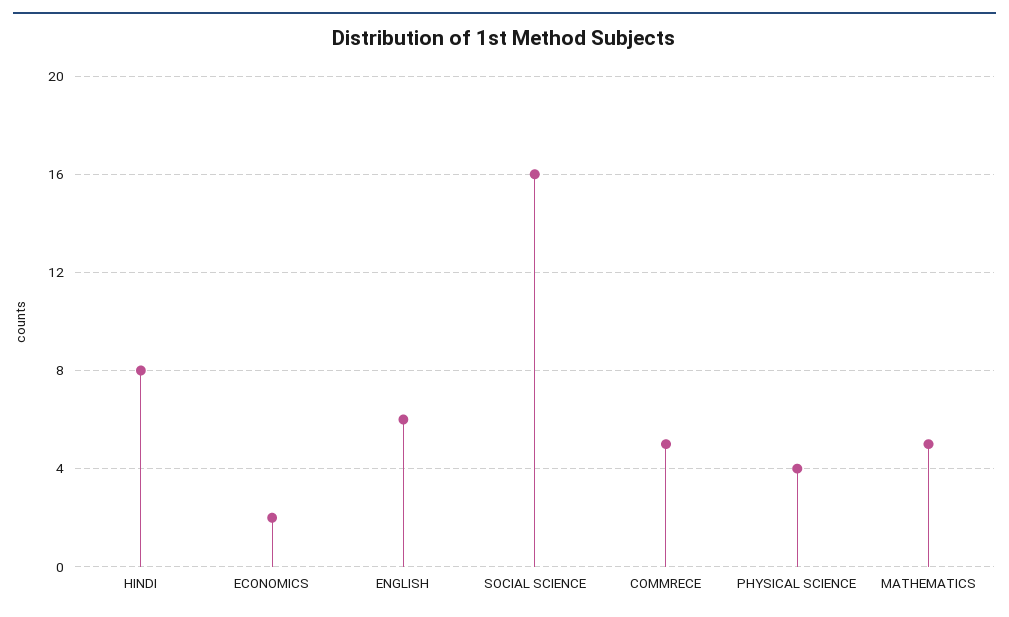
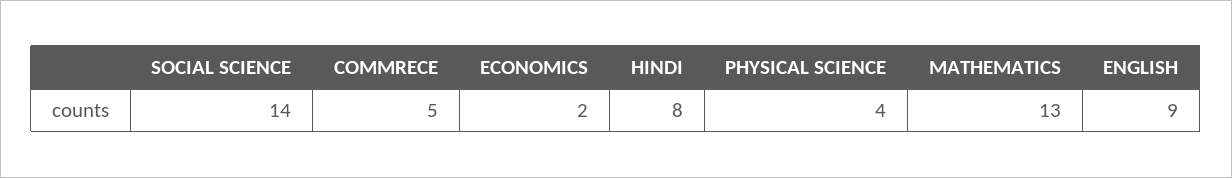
  {
    "HINDI": 8,
    "ECONOMICS": 2,
-   "ENGLISH": 6,
+   "ENGLISH": 9,
-   "SOCIAL SCIENCE": 16,
+   "SOCIAL SCIENCE": 14,
    "COMMRECE": 5,
    "PHYSICAL SCIENCE": 4,
-   "MATHEMATICS": 5
+   "MATHEMATICS": 13
  }

